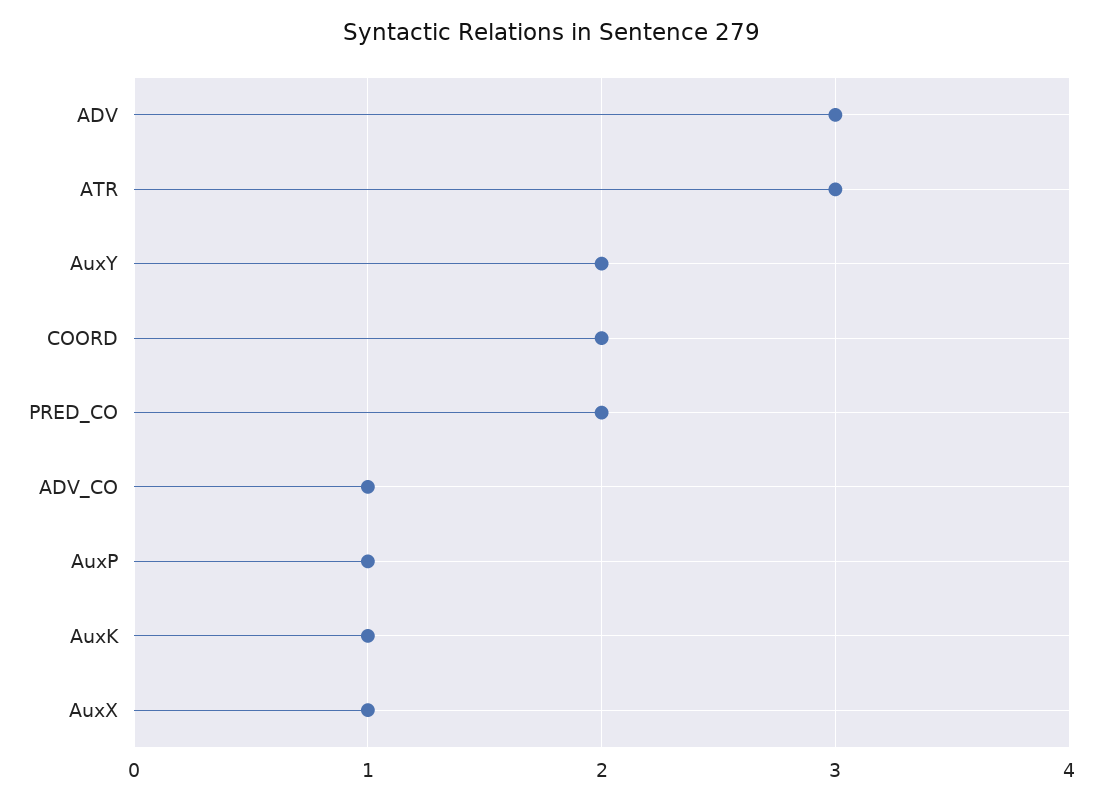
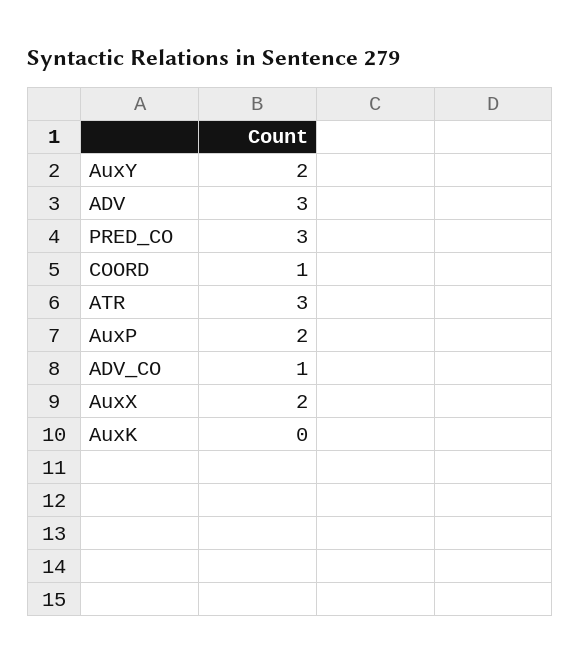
  {
    "ADV": 3,
    "ATR": 3,
    "AuxY": 2,
-   "COORD": 2,
+   "COORD": 1,
-   "PRED_CO": 2,
+   "PRED_CO": 3,
    "ADV_CO": 1,
-   "AuxP": 1,
+   "AuxP": 2,
-   "AuxK": 1,
+   "AuxK": 0,
-   "AuxX": 1
+   "AuxX": 2
  }

